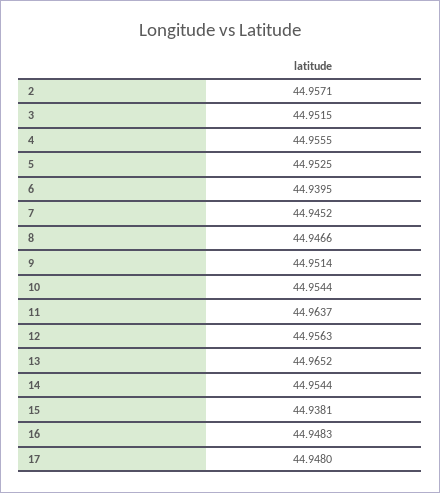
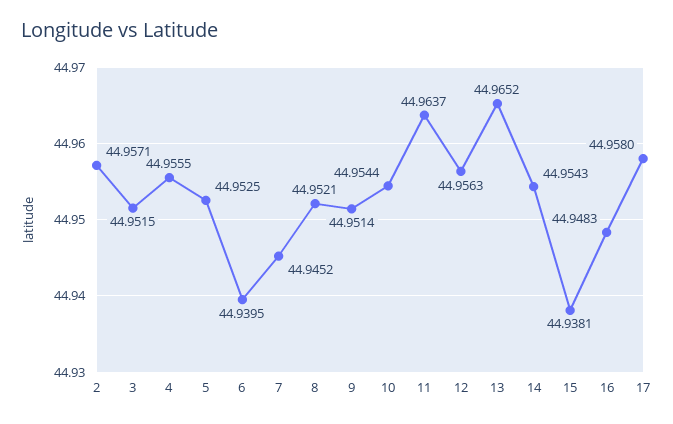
  {
    "2": 44.9571,
    "3": 44.9515,
    "4": 44.9555,
    "5": 44.9525,
    "6": 44.9395,
    "7": 44.9452,
-   "8": 44.9466,
+   "8": 44.9521,
    "9": 44.9514,
    "10": 44.9544,
    "11": 44.9637,
    "12": 44.9563,
    "13": 44.9652,
-   "14": 44.9544,
+   "14": 44.9543,
    "15": 44.9381,
    "16": 44.9483,
-   "17": 44.948
+   "17": 44.958
  }

